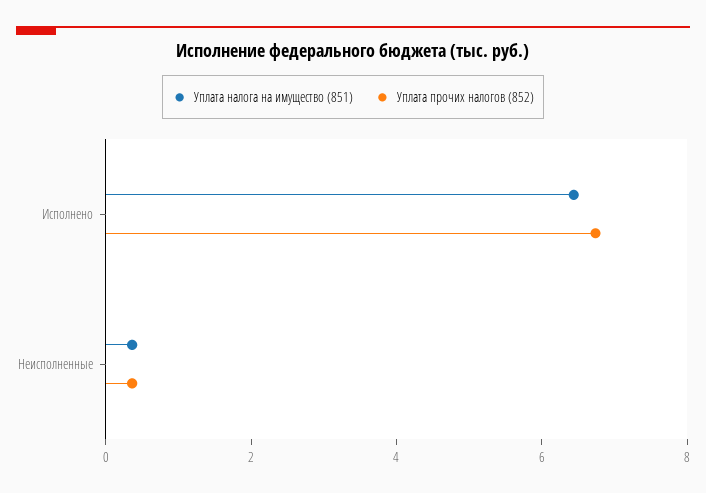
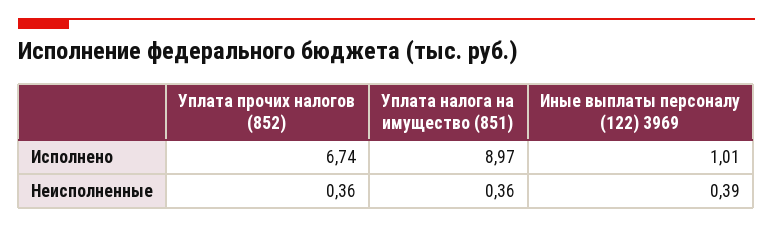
  {
    "Уплата налога на имущество (851)": {
-     "Исполнено": 6.5,
+     "Исполнено": 8.97,
      "Неисполненные": 0.36
    },
    "Уплата прочих налогов (852)": {
      "Исполнено": 6.74,
      "Неисполненные": 0.36
-   }
+   },
+   "Иные выплаты персоналу (122) 3969": {
+     "Исполнено": 1.01,
+     "Неисполненные": 0.39
+   }
  }

